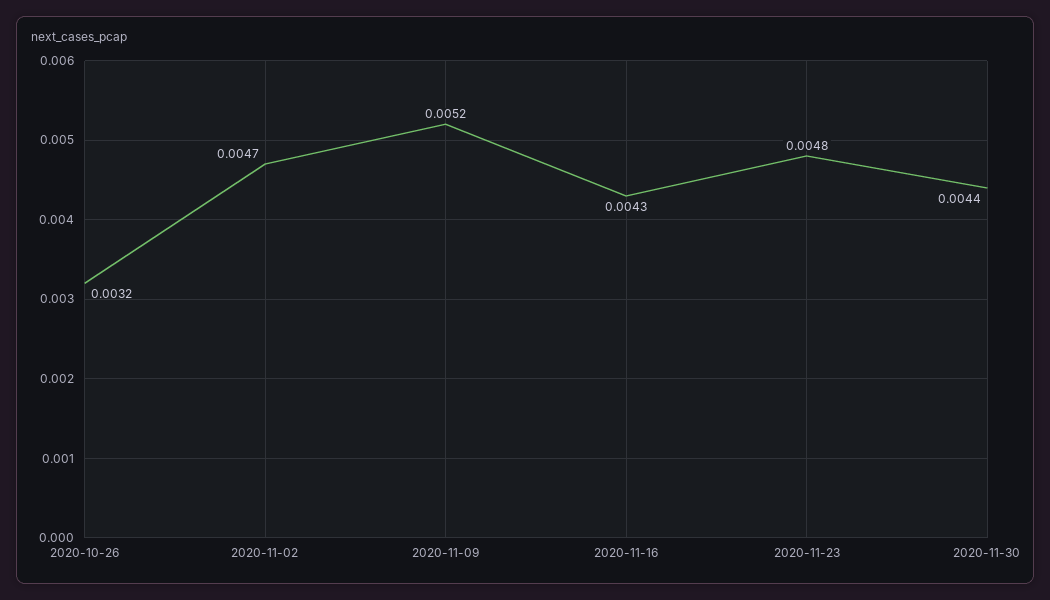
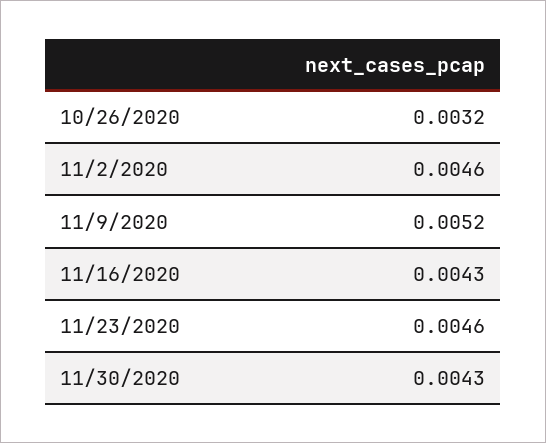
  {
    "2020-10-26": 0.0032,
-   "2020-11-02": 0.0047,
+   "2020-11-02": 0.0046,
    "2020-11-09": 0.0052,
    "2020-11-16": 0.0043,
-   "2020-11-23": 0.0048,
+   "2020-11-23": 0.0046,
-   "2020-11-30": 0.0044
+   "2020-11-30": 0.0043
  }

